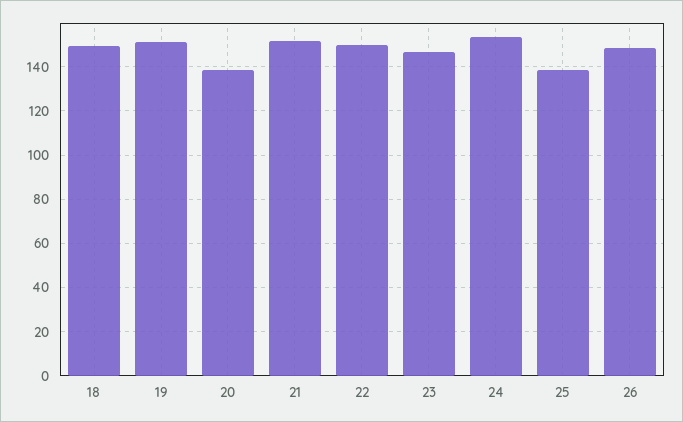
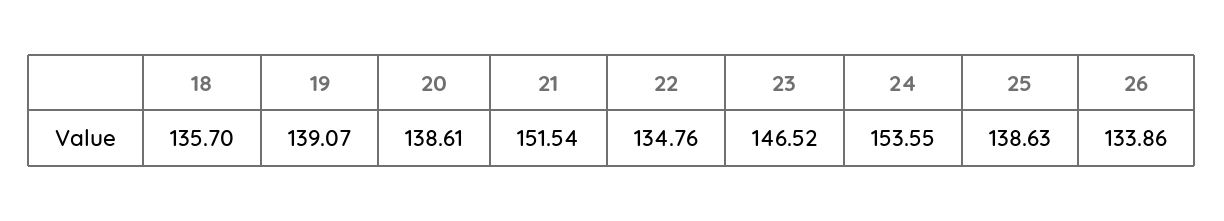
  {
-   "18": 150,
+   "18": 135.7,
-   "19": 150,
+   "19": 139.07,
    "20": 138.61,
    "21": 151.54,
-   "22": 150,
+   "22": 134.76,
    "23": 146.52,
    "24": 153.55,
    "25": 138.63,
-   "26": 150
+   "26": 133.86
  }

